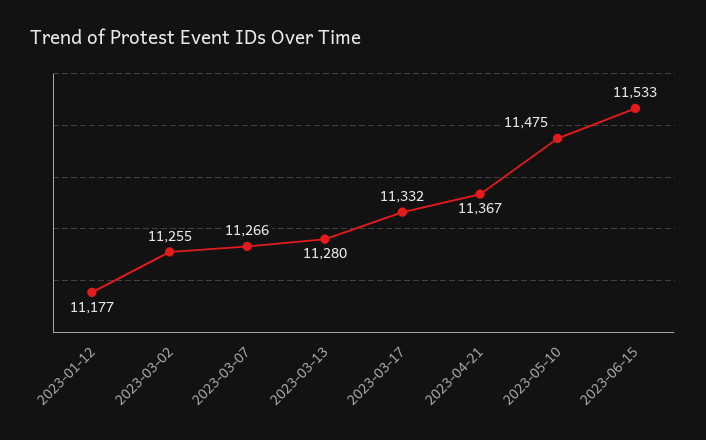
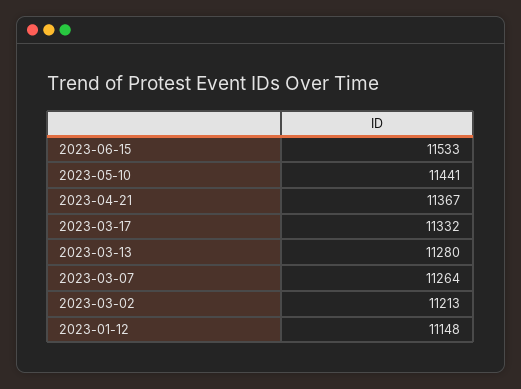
  {
-   "2023-01-12": 11177,
+   "2023-01-12": 11148,
-   "2023-03-02": 11255,
+   "2023-03-02": 11213,
-   "2023-03-07": 11266,
+   "2023-03-07": 11264,
    "2023-03-13": 11280,
    "2023-03-17": 11332,
    "2023-04-21": 11367,
-   "2023-05-10": 11475,
+   "2023-05-10": 11441,
    "2023-06-15": 11533
  }

